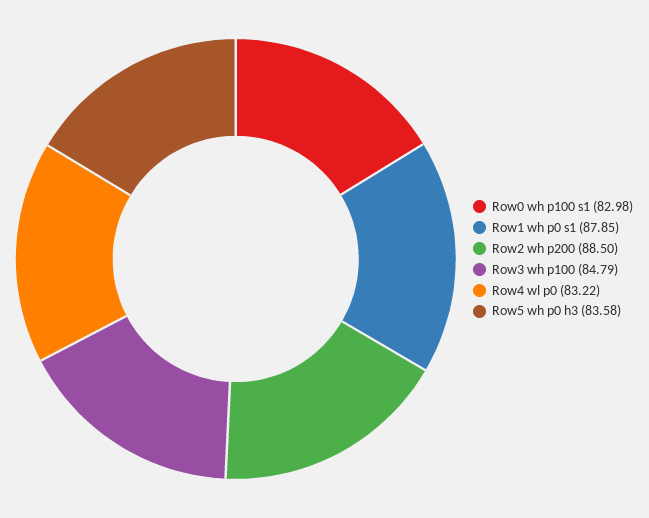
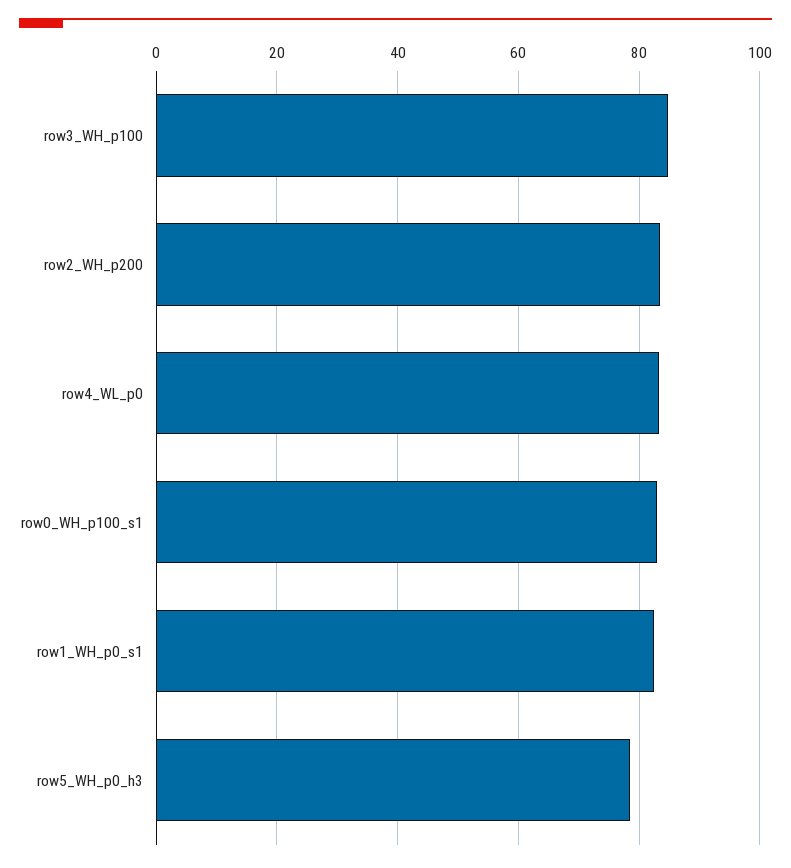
  {
    "Row0 wh p100 s1": 82.98,
-   "Row1 wh p0 s1": 87.85,
+   "Row1 wh p0 s1": 82,
-   "Row2 wh p200": 88.5,
+   "Row2 wh p200": 84,
    "Row3 wh p100": 84.79,
    "Row4 wl p0": 83.22,
-   "Row5 wh p0 h3": 83.58
+   "Row5 wh p0 h3": 78
  }

